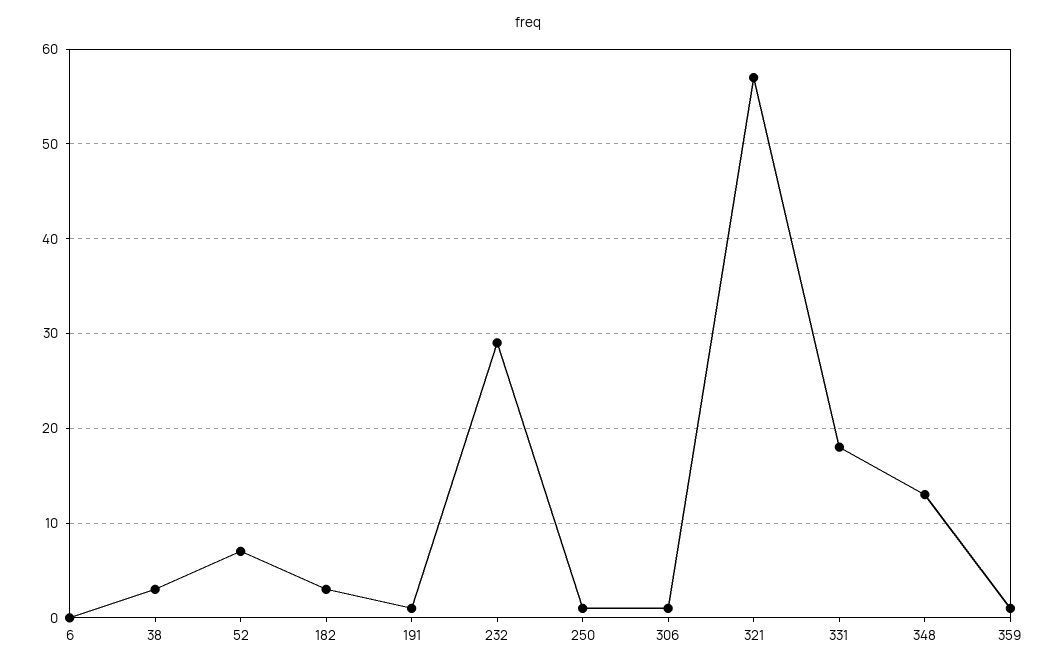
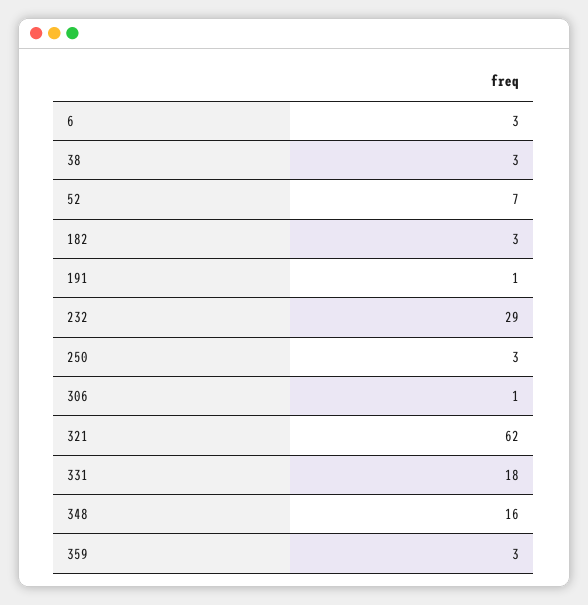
  {
-   "6": 0,
+   "6": 3,
    "38": 3,
    "52": 7,
    "182": 3,
    "191": 1,
    "232": 29,
-   "250": 1,
+   "250": 3,
    "306": 1,
-   "321": 57,
+   "321": 62,
    "331": 18,
-   "348": 13,
+   "348": 16,
-   "359": 1
+   "359": 3
  }

